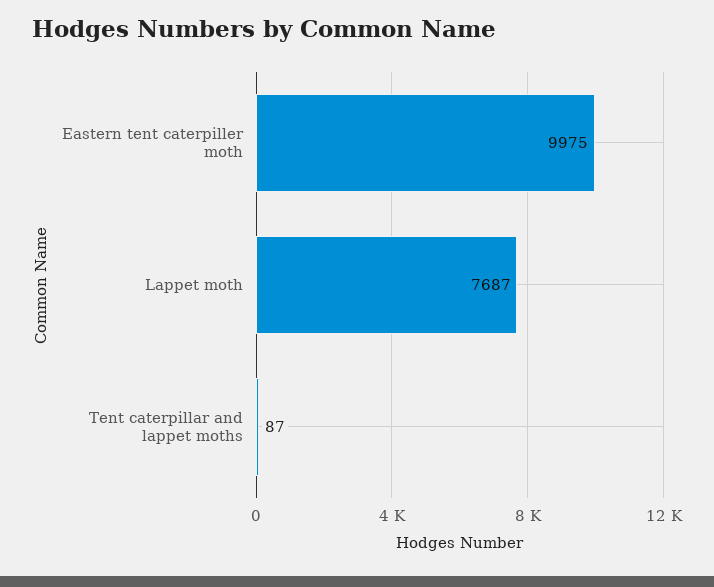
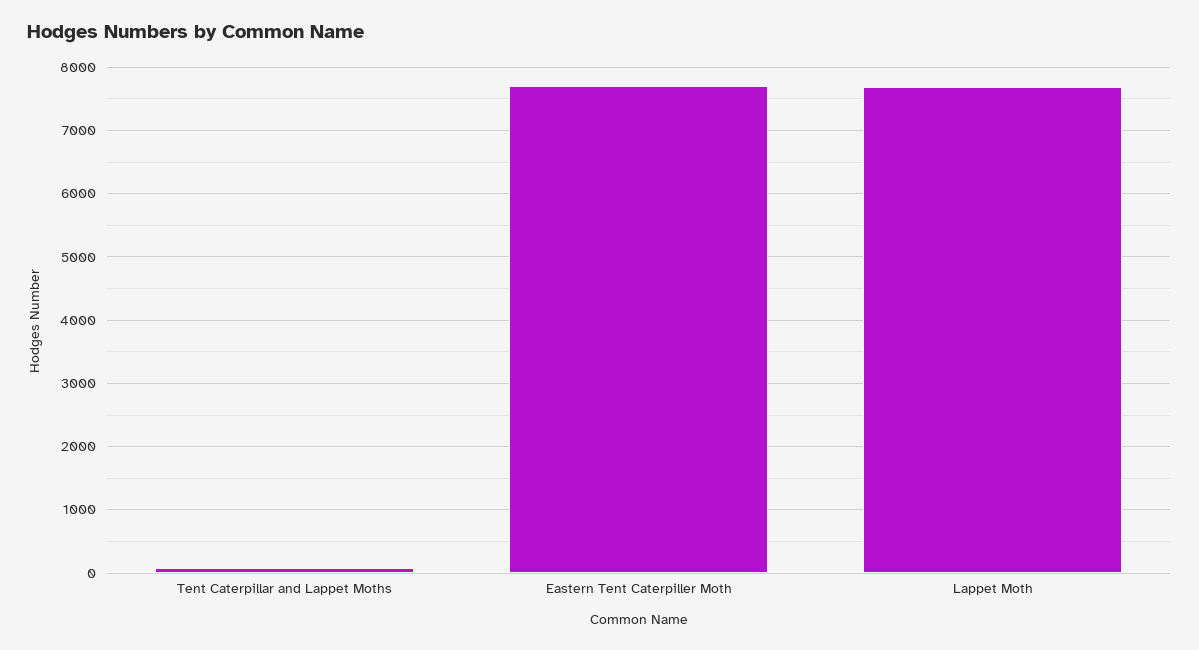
  {
-   "Eastern tent caterpiller moth": 9975,
+   "Eastern tent caterpiller moth": 7700,
    "Lappet moth": 7687,
    "Tent caterpillar and lappet moths": 87
  }

